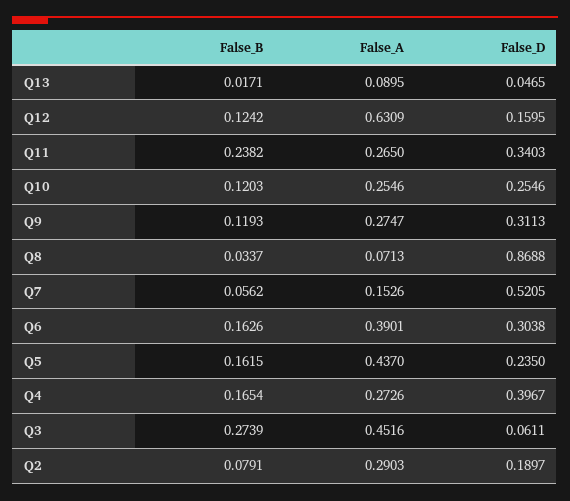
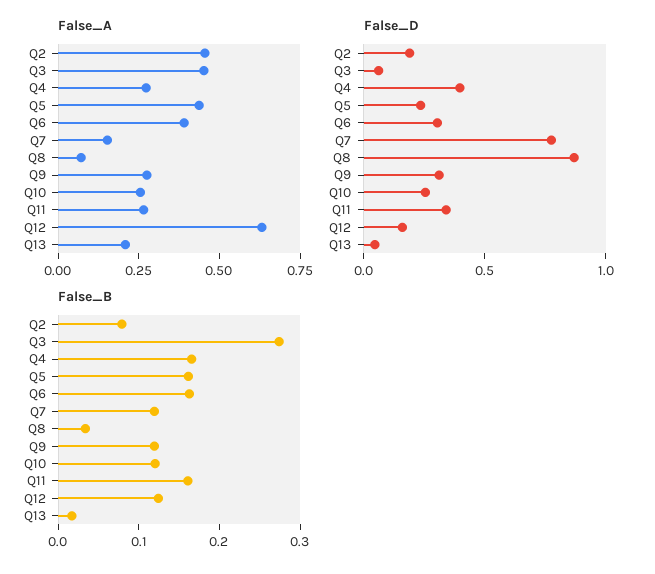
  {
    "False_B": {
      "Q13": 0.0171,
      "Q12": 0.1242,
-     "Q11": 0.2382,
+     "Q11": 0.16,
      "Q10": 0.1203,
      "Q9": 0.1193,
      "Q8": 0.0337,
-     "Q7": 0.0562,
+     "Q7": 0.12,
      "Q6": 0.1626,
      "Q5": 0.1615,
      "Q4": 0.1654,
      "Q3": 0.2739,
      "Q2": 0.0791
    },
    "False_A": {
-     "Q13": 0.0895,
+     "Q13": 0.2,
      "Q12": 0.6309,
      "Q11": 0.265,
      "Q10": 0.2546,
      "Q9": 0.2747,
      "Q8": 0.0713,
      "Q7": 0.1526,
      "Q6": 0.3901,
      "Q5": 0.437,
      "Q4": 0.2726,
      "Q3": 0.4516,
-     "Q2": 0.2903
+     "Q2": 0.45
    },
    "False_D": {
      "Q13": 0.0465,
      "Q12": 0.1595,
      "Q11": 0.3403,
      "Q10": 0.2546,
      "Q9": 0.3113,
      "Q8": 0.8688,
-     "Q7": 0.5205,
+     "Q7": 0.8,
      "Q6": 0.3038,
      "Q5": 0.235,
      "Q4": 0.3967,
      "Q3": 0.0611,
      "Q2": 0.1897
    }
  }

